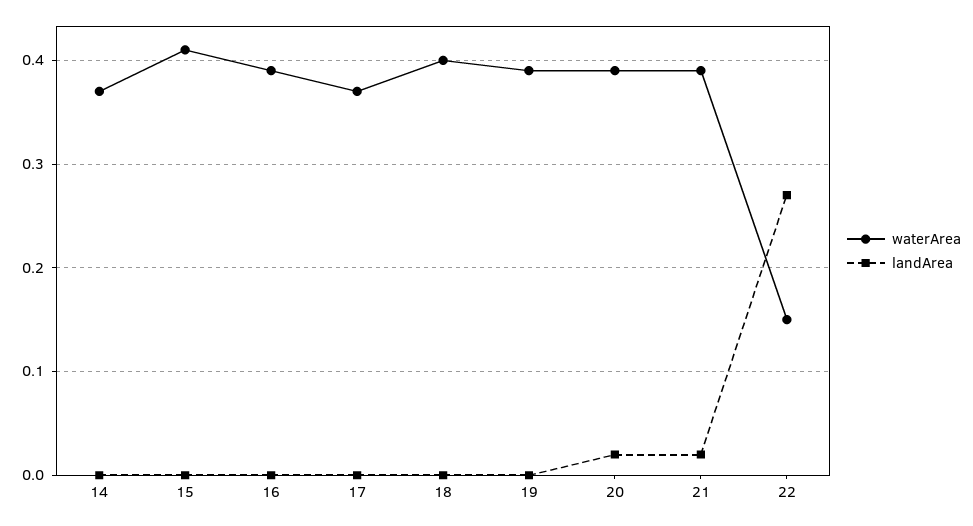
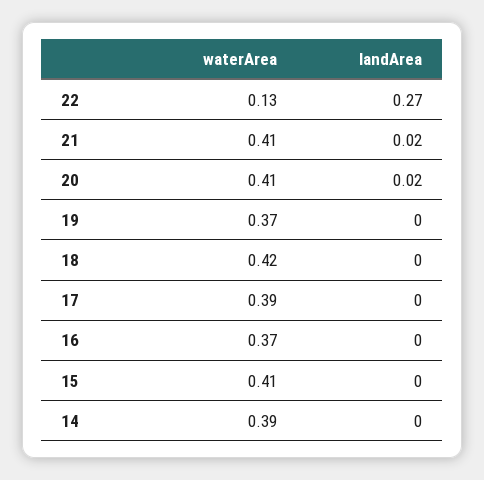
  {
    "waterArea": {
-     "14": 0.37,
+     "14": 0.39,
      "15": 0.41,
-     "16": 0.39,
+     "16": 0.37,
-     "17": 0.37,
+     "17": 0.39,
-     "18": 0.4,
+     "18": 0.42,
-     "19": 0.39,
+     "19": 0.37,
-     "20": 0.39,
+     "20": 0.41,
-     "21": 0.39,
+     "21": 0.41,
-     "22": 0.15
+     "22": 0.13
    },
    "landArea": {
      "14": 0,
      "15": 0,
      "16": 0,
      "17": 0,
      "18": 0,
      "19": 0,
      "20": 0.02,
      "21": 0.02,
      "22": 0.27
    }
  }

